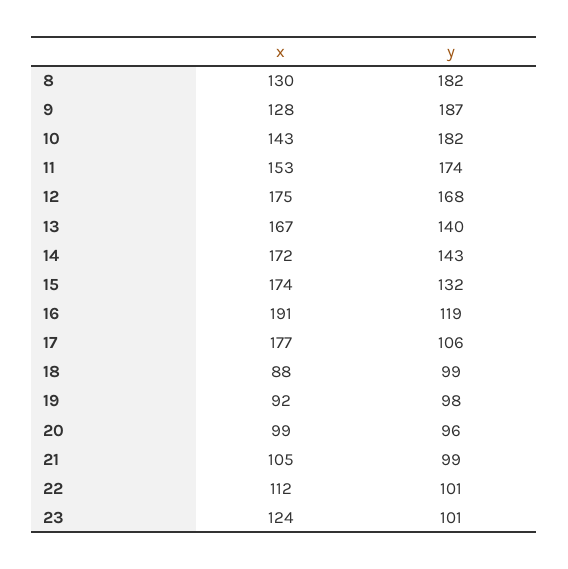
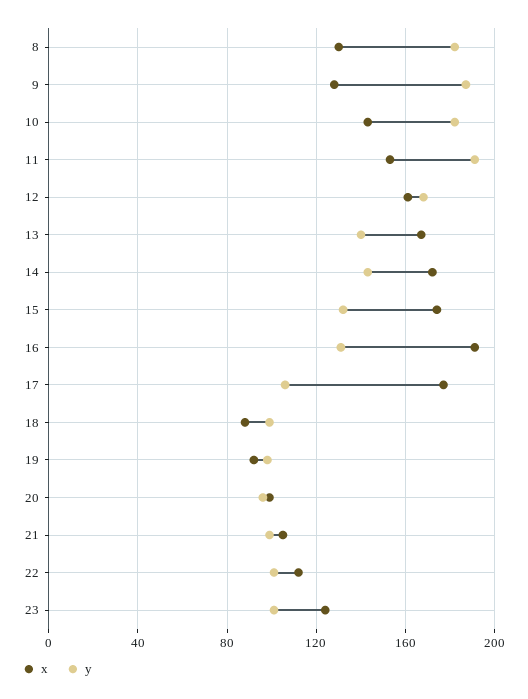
  {
    "x": {
      "8": 130,
      "9": 128,
      "10": 143,
      "11": 153,
-     "12": 175,
+     "12": 160,
      "13": 167,
      "14": 172,
      "15": 174,
      "16": 191,
      "17": 177,
      "18": 88,
      "19": 92,
      "20": 99,
      "21": 105,
      "22": 112,
      "23": 124
    },
    "y": {
      "8": 182,
      "9": 187,
      "10": 182,
-     "11": 174,
+     "11": 190,
      "12": 168,
      "13": 140,
      "14": 143,
      "15": 132,
-     "16": 119,
+     "16": 130,
      "17": 106,
      "18": 99,
      "19": 98,
      "20": 96,
      "21": 99,
      "22": 101,
      "23": 101
    }
  }

